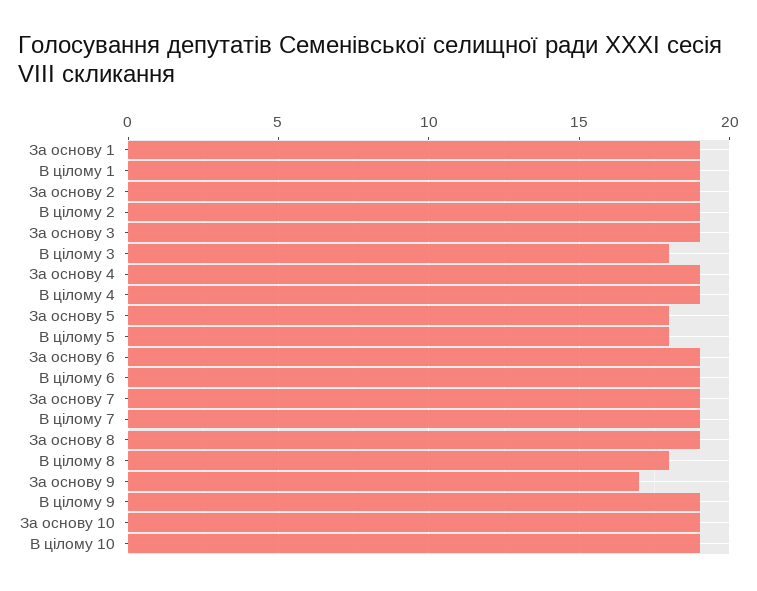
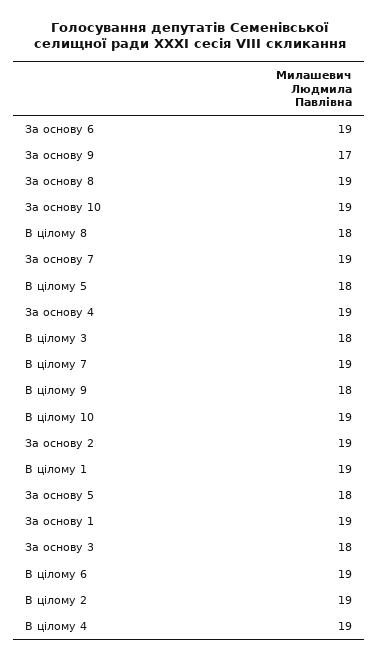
  {
    "За основу 1": 19,
    "В цілому 1": 19,
    "За основу 2": 19,
    "В цілому 2": 19,
-   "За основу 3": 19,
+   "За основу 3": 18,
    "В цілому 3": 18,
    "За основу 4": 19,
    "В цілому 4": 19,
    "За основу 5": 18,
    "В цілому 5": 18,
    "За основу 6": 19,
    "В цілому 6": 19,
    "За основу 7": 19,
    "В цілому 7": 19,
    "За основу 8": 19,
    "В цілому 8": 18,
    "За основу 9": 17,
-   "В цілому 9": 19,
+   "В цілому 9": 18,
    "За основу 10": 19,
    "В цілому 10": 19
  }

